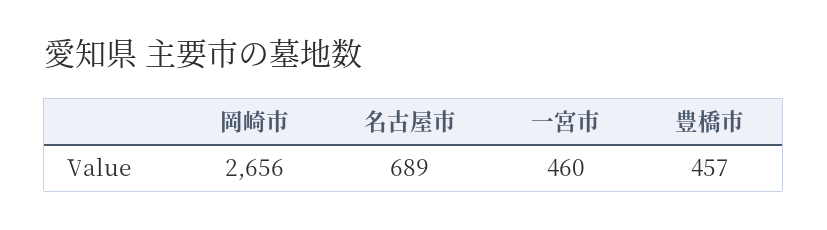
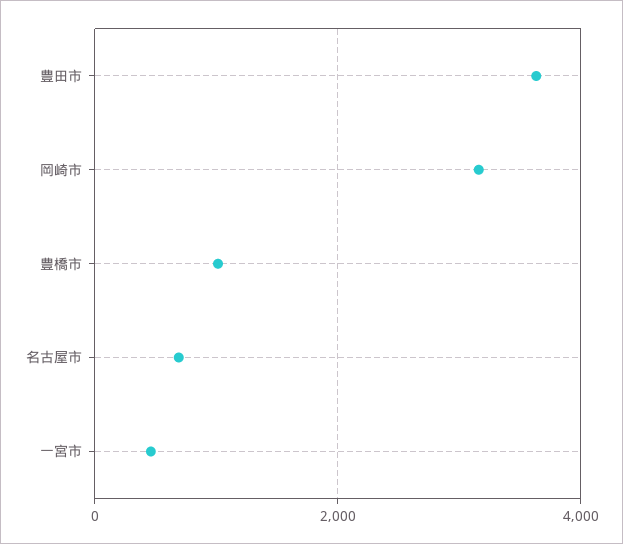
  {
-   "岡崎市": 2656,
+   "岡崎市": 3200,
    "名古屋市": 689,
    "一宮市": 460,
-   "豊橋市": 457
+   "豊橋市": 1000,
+   "豊田市": 3600
  }

